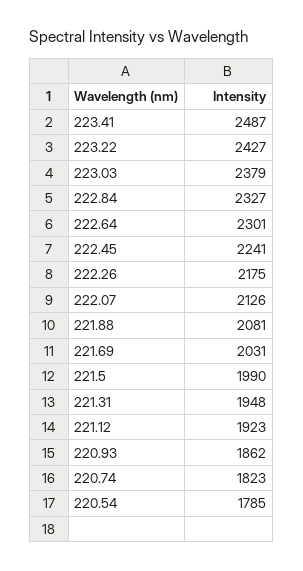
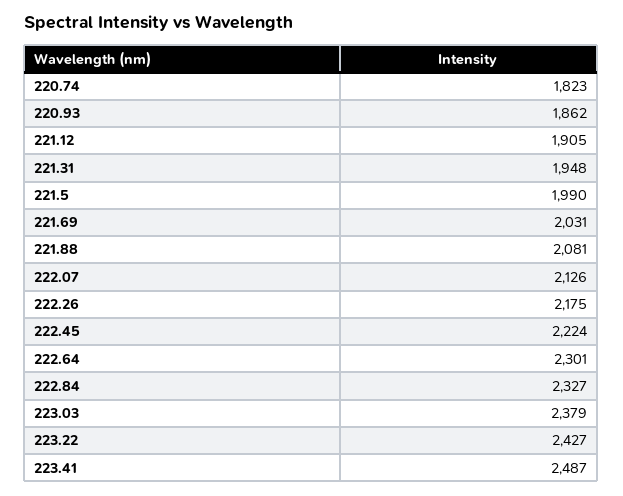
  {
    "223.41": 2487,
    "223.22": 2427,
    "223.03": 2379,
    "222.84": 2327,
    "222.64": 2301,
-   "222.45": 2241,
+   "222.45": 2224,
    "222.26": 2175,
    "222.07": 2126,
    "221.88": 2081,
    "221.69": 2031,
    "221.5": 1990,
    "221.31": 1948,
-   "221.12": 1923,
+   "221.12": 1905,
    "220.93": 1862,
-   "220.74": 1823,
+   "220.74": 1823
-   "220.54": 1785
  }

